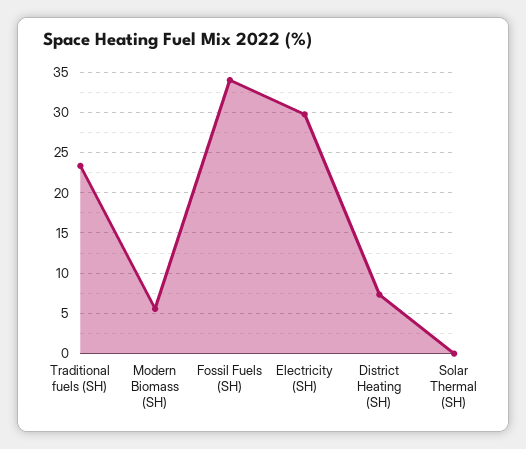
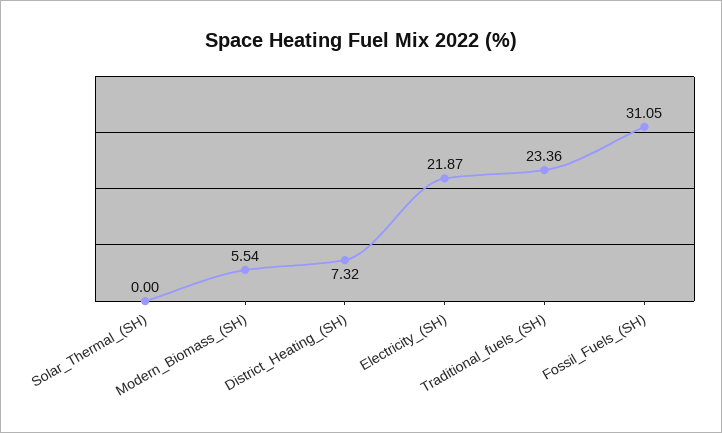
  {
    "Traditional fuels (SH)": 23.36,
    "Modern Biomass (SH)": 5.54,
-   "Fossil Fuels (SH)": 34,
+   "Fossil Fuels (SH)": 31.05,
-   "Electricity (SH)": 30,
+   "Electricity (SH)": 21.87,
    "District Heating (SH)": 7.32,
    "Solar Thermal (SH)": 0
  }

